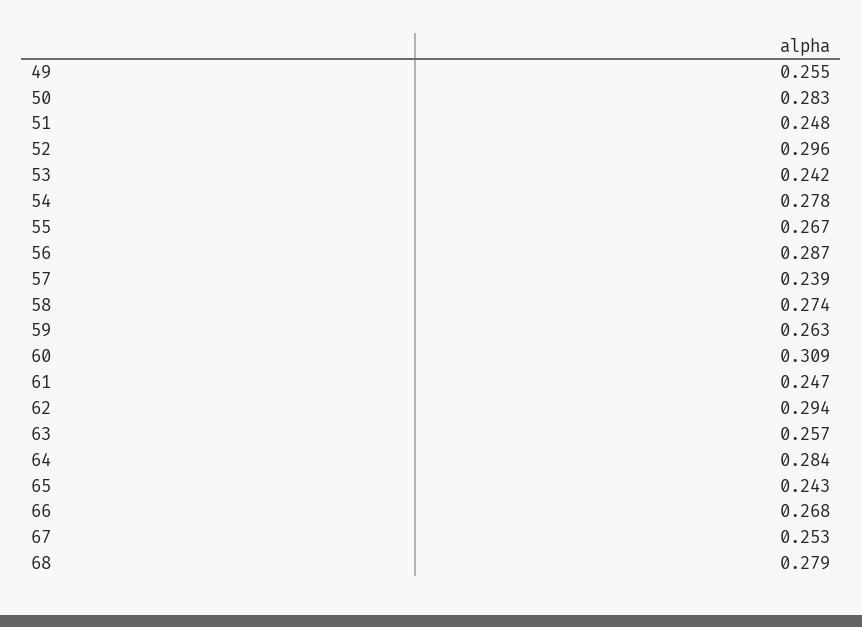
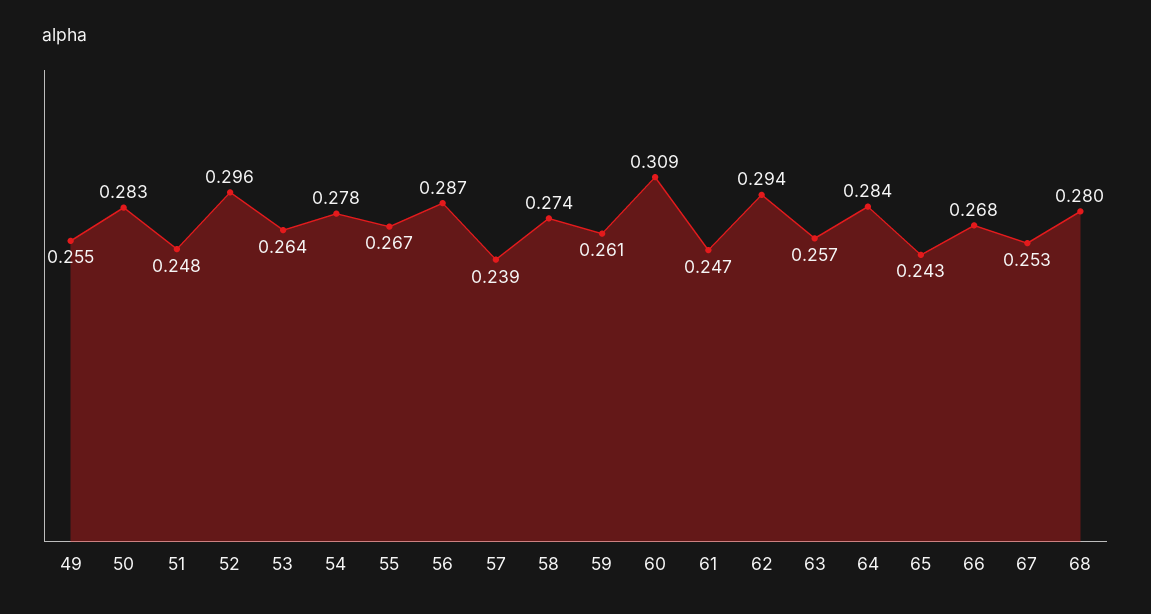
  {
    "49": 0.255,
    "50": 0.283,
    "51": 0.248,
    "52": 0.296,
-   "53": 0.242,
+   "53": 0.264,
    "54": 0.278,
    "55": 0.267,
    "56": 0.287,
    "57": 0.239,
    "58": 0.274,
-   "59": 0.263,
+   "59": 0.261,
    "60": 0.309,
    "61": 0.247,
    "62": 0.294,
    "63": 0.257,
    "64": 0.284,
    "65": 0.243,
    "66": 0.268,
    "67": 0.253,
-   "68": 0.279
+   "68": 0.28
  }

